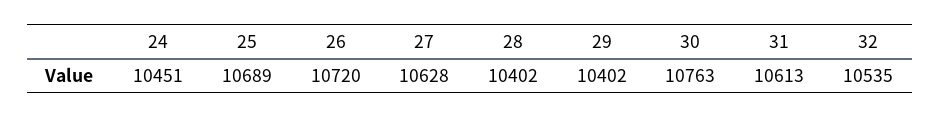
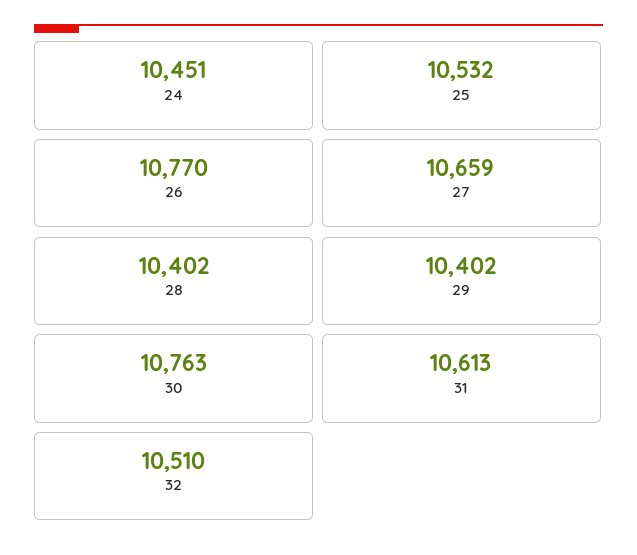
  {
    "24": 10451,
-   "25": 10689,
+   "25": 10532,
-   "26": 10720,
+   "26": 10770,
-   "27": 10628,
+   "27": 10659,
    "28": 10402,
    "29": 10402,
    "30": 10763,
    "31": 10613,
-   "32": 10535
+   "32": 10510
  }

